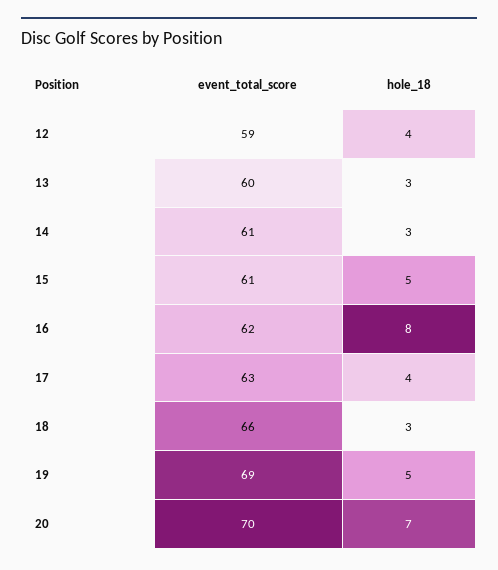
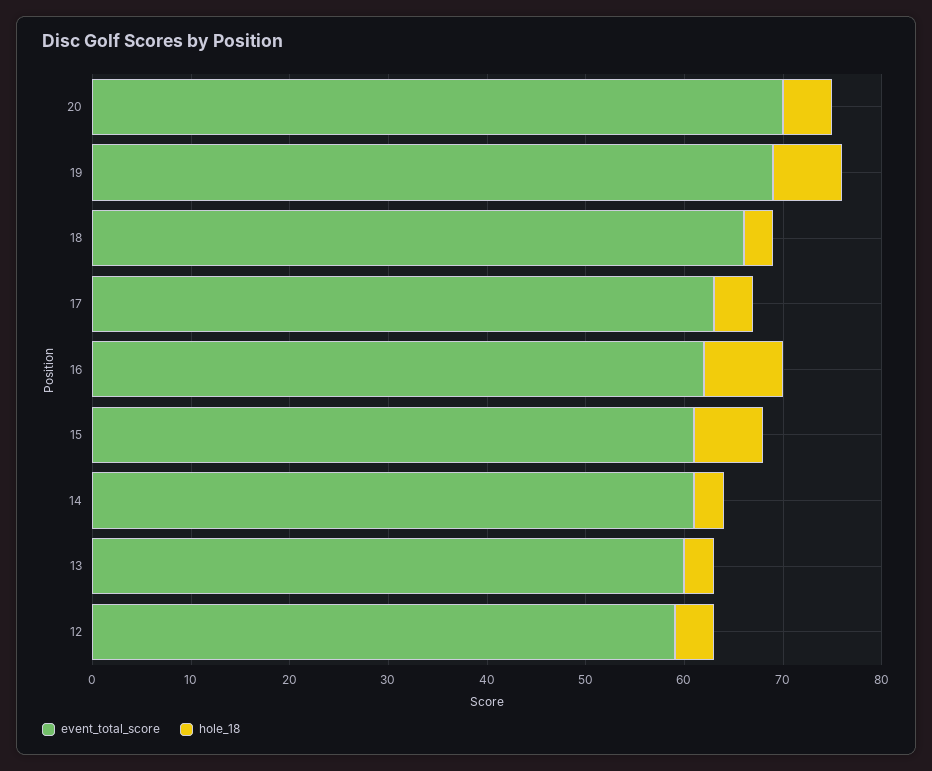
  {
    "event_total_score": {
      "12": 59,
      "13": 60,
      "14": 61,
      "15": 61,
      "16": 62,
      "17": 63,
      "18": 66,
      "19": 69,
      "20": 70
    },
    "hole_18": {
      "12": 4,
      "13": 3,
      "14": 3,
-     "15": 5,
+     "15": 7,
      "16": 8,
      "17": 4,
      "18": 3,
-     "19": 5,
+     "19": 7,
-     "20": 7
+     "20": 5
    }
  }

